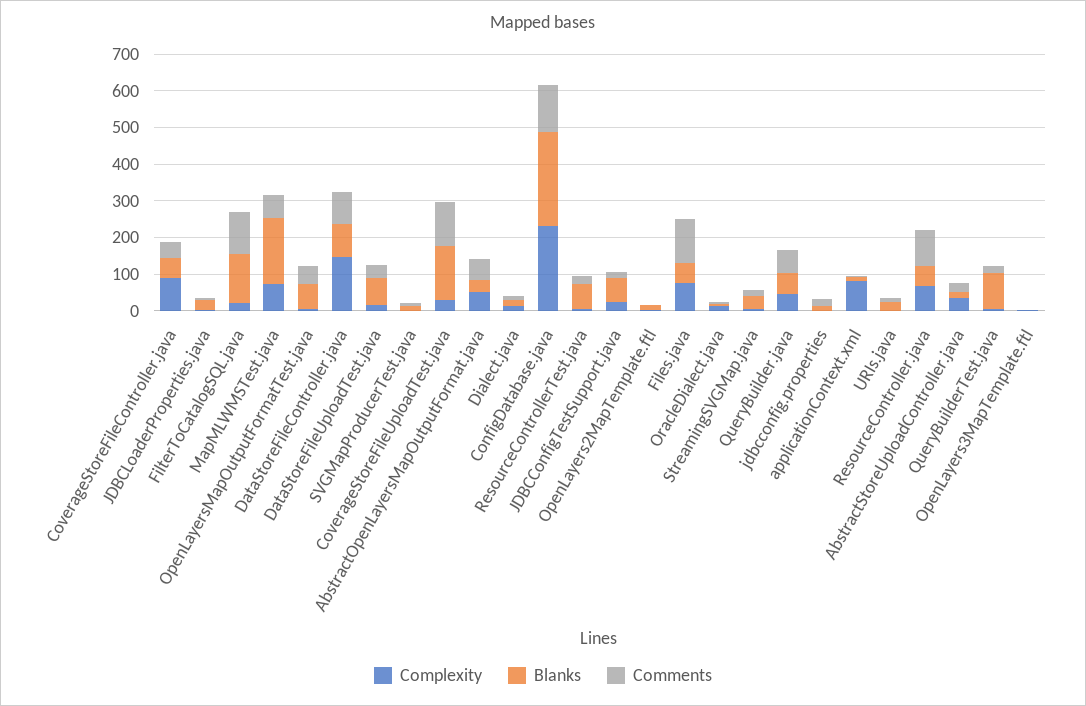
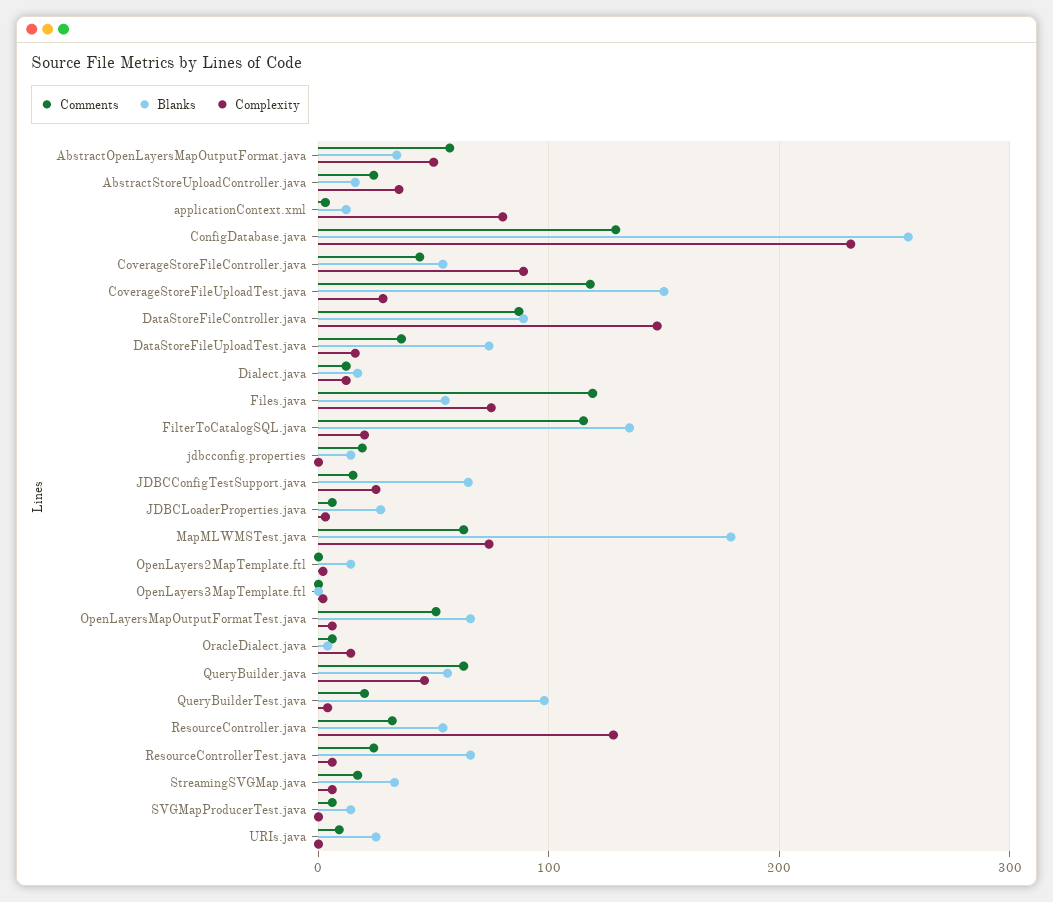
  {
    "Complexity": {
      "CoverageStoreFileController.java": 90,
      "JDBCLoaderProperties.java": 0,
      "FilterToCatalogSQL.java": 20,
      "MapMLWMSTest.java": 70,
      "OpenLayersMapOutputFormatTest.java": 10,
      "DataStoreFileController.java": 150,
      "DataStoreFileUploadTest.java": 20,
      "SVGMapProducerTest.java": 0,
      "CoverageStoreFileUploadTest.java": 30,
      "AbstractOpenLayersMapOutputFormat.java": 50,
      "Dialect.java": 10,
      "ConfigDatabase.java": 230,
      "ResourceControllerTest.java": 10,
      "JDBCConfigTestSupport.java": 30,
      "OpenLayers2MapTemplate.ftl": 0,
      "Files.java": 80,
      "OracleDialect.java": 10,
      "StreamingSVGMap.java": 10,
      "QueryBuilder.java": 50,
      "jdbcconfig.properties": 0,
      "applicationContext.xml": 80,
      "URIs.java": 0,
-     "ResourceController.java": 75,
+     "ResourceController.java": 130,
      "AbstractStoreUploadController.java": 40,
      "QueryBuilderTest.java": 0,
      "OpenLayers3MapTemplate.ftl": 0
    },
    "Blanks": {
      "CoverageStoreFileController.java": 50,
      "JDBCLoaderProperties.java": 30,
      "FilterToCatalogSQL.java": 140,
      "MapMLWMSTest.java": 180,
      "OpenLayersMapOutputFormatTest.java": 70,
      "DataStoreFileController.java": 90,
      "DataStoreFileUploadTest.java": 70,
      "SVGMapProducerTest.java": 10,
      "CoverageStoreFileUploadTest.java": 150,
      "AbstractOpenLayersMapOutputFormat.java": 30,
      "Dialect.java": 20,
      "ConfigDatabase.java": 260,
      "ResourceControllerTest.java": 70,
      "JDBCConfigTestSupport.java": 70,
      "OpenLayers2MapTemplate.ftl": 10,
      "Files.java": 60,
      "OracleDialect.java": 0,
      "StreamingSVGMap.java": 30,
      "QueryBuilder.java": 60,
      "jdbcconfig.properties": 10,
      "applicationContext.xml": 10,
      "URIs.java": 30,
      "ResourceController.java": 50,
      "AbstractStoreUploadController.java": 20,
      "QueryBuilderTest.java": 100,
      "OpenLayers3MapTemplate.ftl": 0
    },
    "Comments": {
      "CoverageStoreFileController.java": 40,
      "JDBCLoaderProperties.java": 10,
      "FilterToCatalogSQL.java": 120,
      "MapMLWMSTest.java": 60,
      "OpenLayersMapOutputFormatTest.java": 50,
      "DataStoreFileController.java": 90,
      "DataStoreFileUploadTest.java": 40,
      "SVGMapProducerTest.java": 10,
      "CoverageStoreFileUploadTest.java": 120,
      "AbstractOpenLayersMapOutputFormat.java": 60,
      "Dialect.java": 10,
      "ConfigDatabase.java": 130,
      "ResourceControllerTest.java": 20,
      "JDBCConfigTestSupport.java": 20,
      "OpenLayers2MapTemplate.ftl": 0,
      "Files.java": 120,
      "OracleDialect.java": 10,
      "StreamingSVGMap.java": 20,
      "QueryBuilder.java": 60,
      "jdbcconfig.properties": 20,
      "applicationContext.xml": 0,
      "URIs.java": 10,
-     "ResourceController.java": 100,
+     "ResourceController.java": 30,
      "AbstractStoreUploadController.java": 20,
      "QueryBuilderTest.java": 20,
      "OpenLayers3MapTemplate.ftl": 0
    }
  }

